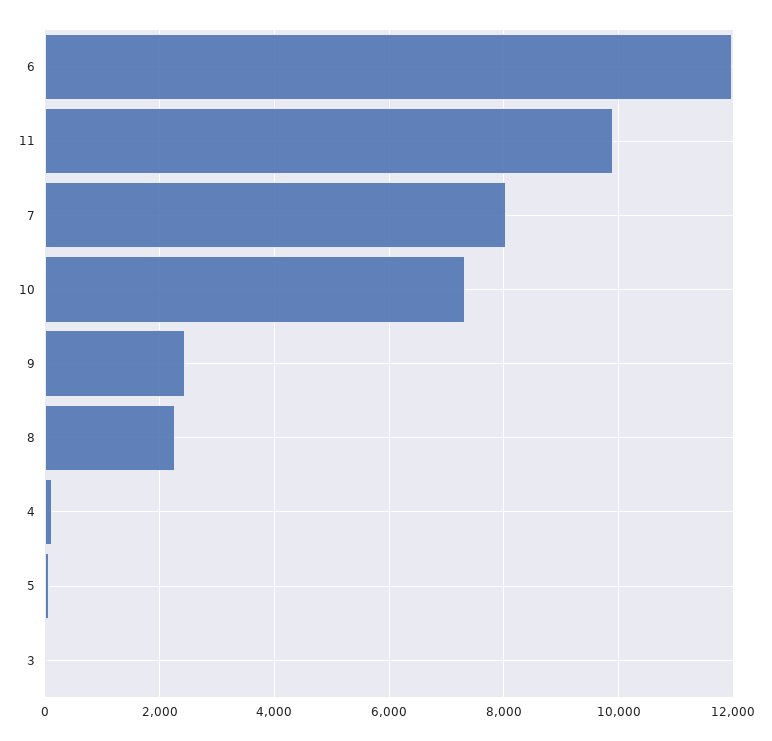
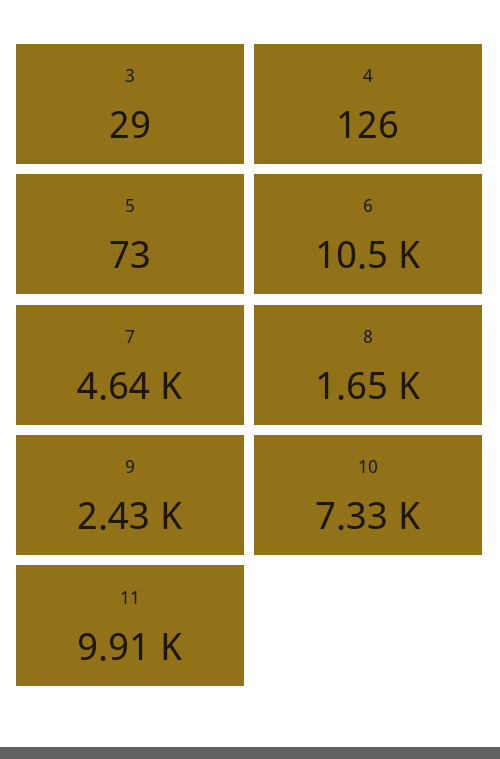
  {
-   "6": 12000,
+   "6": 10500,
    "11": 9910,
-   "7": 8000,
+   "7": 4640,
    "10": 7330,
    "9": 2430,
-   "8": 2200,
+   "8": 1650,
    "4": 126,
    "5": 73,
    "3": 29
  }

